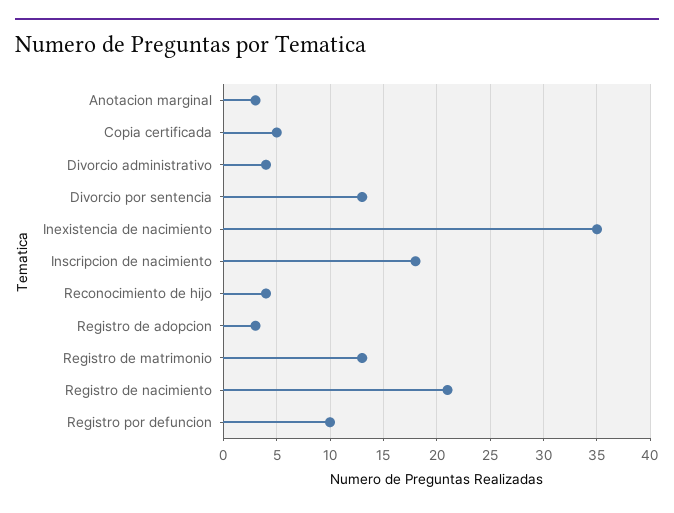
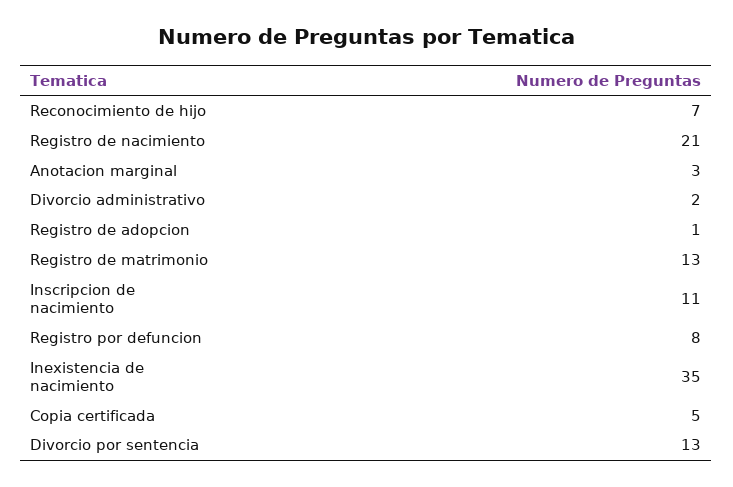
  {
    "Anotacion marginal": 3,
    "Copia certificada": 5,
-   "Divorcio administrativo": 4,
+   "Divorcio administrativo": 2,
    "Divorcio por sentencia": 13,
    "Inexistencia de nacimiento": 35,
-   "Inscripcion de nacimiento": 18,
+   "Inscripcion de nacimiento": 11,
-   "Reconocimiento de hijo": 4,
+   "Reconocimiento de hijo": 7,
-   "Registro de adopcion": 3,
+   "Registro de adopcion": 1,
    "Registro de matrimonio": 13,
    "Registro de nacimiento": 21,
-   "Registro por defuncion": 10
+   "Registro por defuncion": 8
  }

